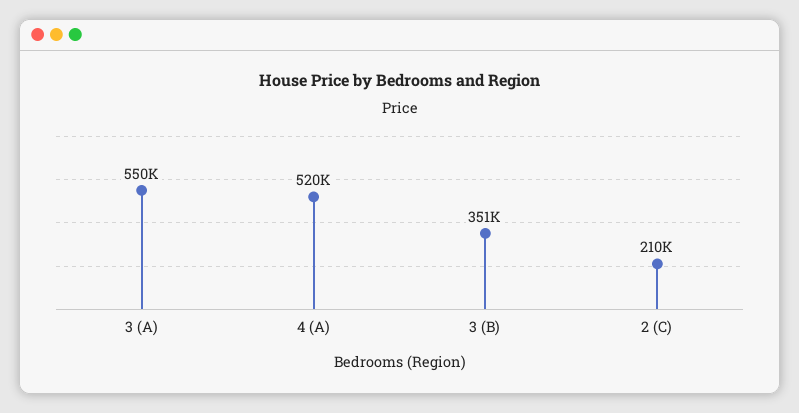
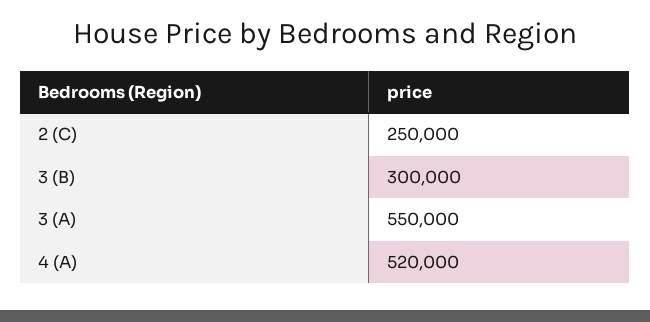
  {
    "3 (A)": 550000,
    "4 (A)": 520000,
-   "3 (B)": 351000,
+   "3 (B)": 300000,
-   "2 (C)": 210000
+   "2 (C)": 250000
  }

